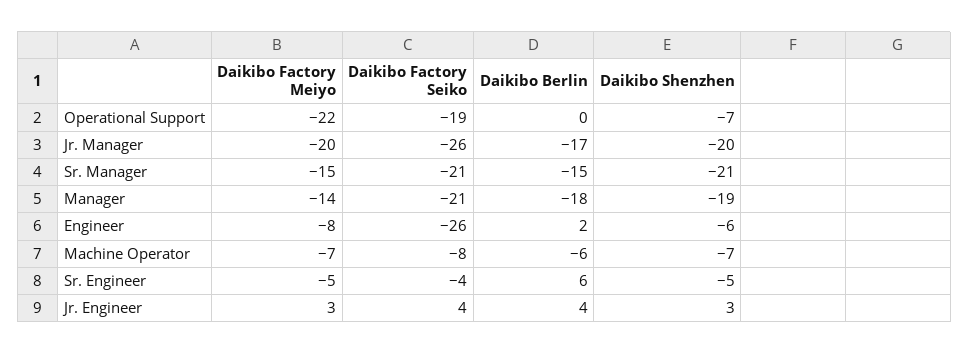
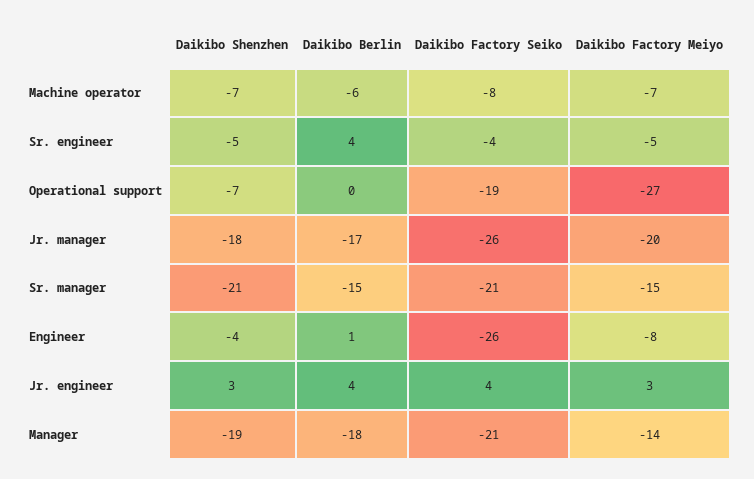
  {
    "Daikibo Factory Meiyo": {
-     "Operational Support": -22,
+     "Operational Support": -27,
      "Jr. Manager": -20,
      "Sr. Manager": -15,
      "Manager": -14,
      "Engineer": -8,
      "Machine Operator": -7,
      "Sr. Engineer": -5,
      "Jr. Engineer": 3
    },
    "Daikibo Factory Seiko": {
      "Operational Support": -19,
      "Jr. Manager": -26,
      "Sr. Manager": -21,
      "Manager": -21,
      "Engineer": -26,
      "Machine Operator": -8,
      "Sr. Engineer": -4,
      "Jr. Engineer": 4
    },
    "Daikibo Berlin": {
      "Operational Support": 0,
      "Jr. Manager": -17,
      "Sr. Manager": -15,
      "Manager": -18,
-     "Engineer": 2,
+     "Engineer": 1,
      "Machine Operator": -6,
-     "Sr. Engineer": 6,
+     "Sr. Engineer": 4,
      "Jr. Engineer": 4
    },
    "Daikibo Shenzhen": {
      "Operational Support": -7,
-     "Jr. Manager": -20,
+     "Jr. Manager": -18,
      "Sr. Manager": -21,
      "Manager": -19,
-     "Engineer": -6,
+     "Engineer": -4,
      "Machine Operator": -7,
      "Sr. Engineer": -5,
      "Jr. Engineer": 3
    }
  }

